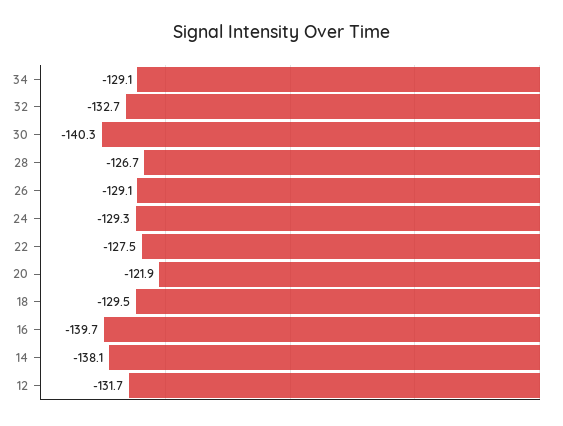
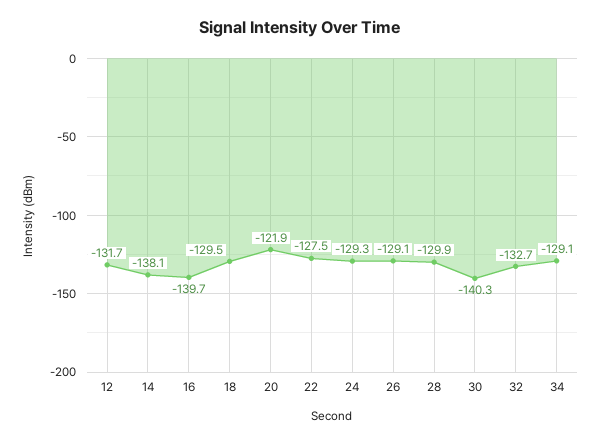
  {
    "34": -129.1,
    "32": -132.7,
    "30": -140.3,
-   "28": -126.7,
+   "28": -129.9,
    "26": -129.1,
    "24": -129.3,
    "22": -127.5,
    "20": -121.9,
    "18": -129.5,
    "16": -139.7,
    "14": -138.1,
    "12": -131.7
  }

